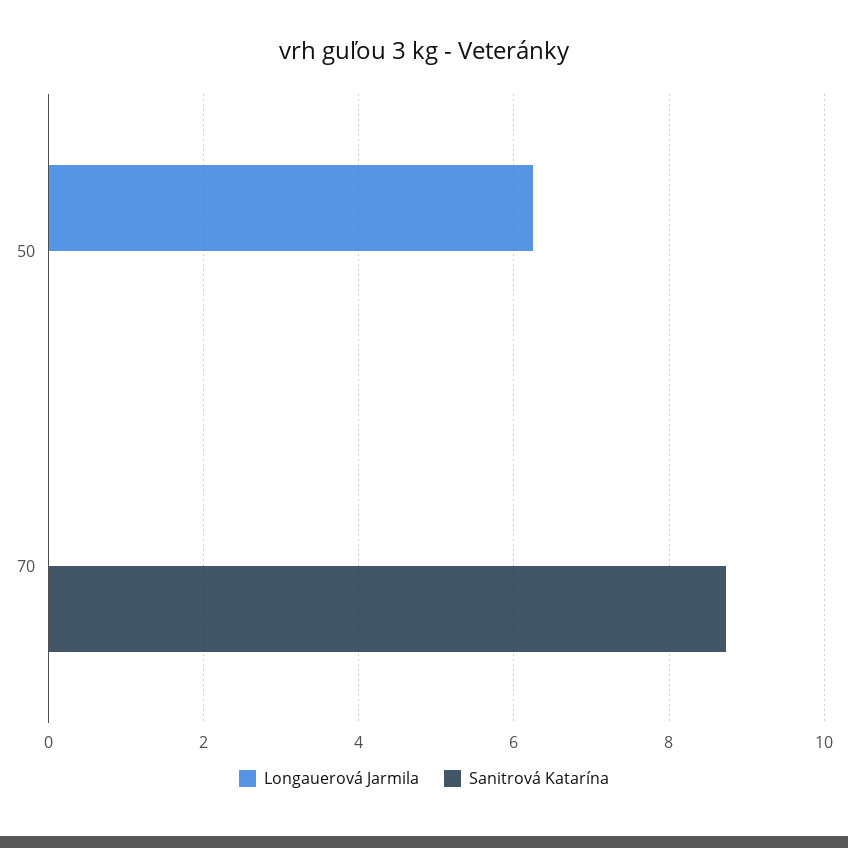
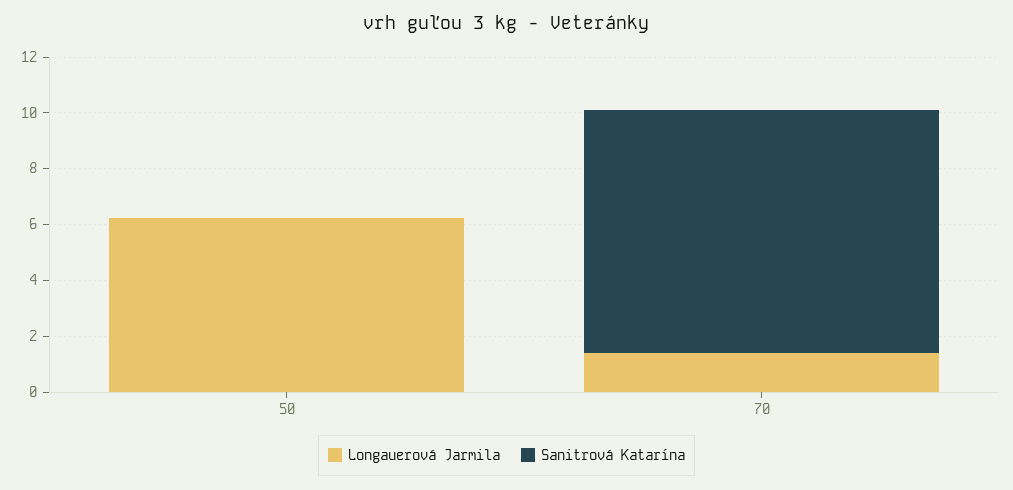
  {
    "Longauerová Jarmila": {
      "50": 6.2,
-     "70": 0
+     "70": 1.5
    },
    "Sanitrová Katarína": {
      "50": 0,
      "70": 8.8
    }
  }

